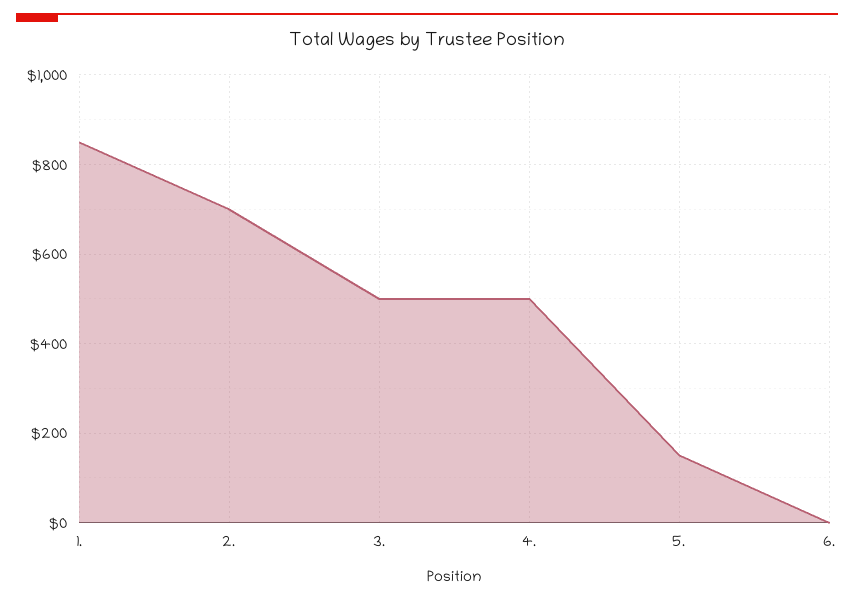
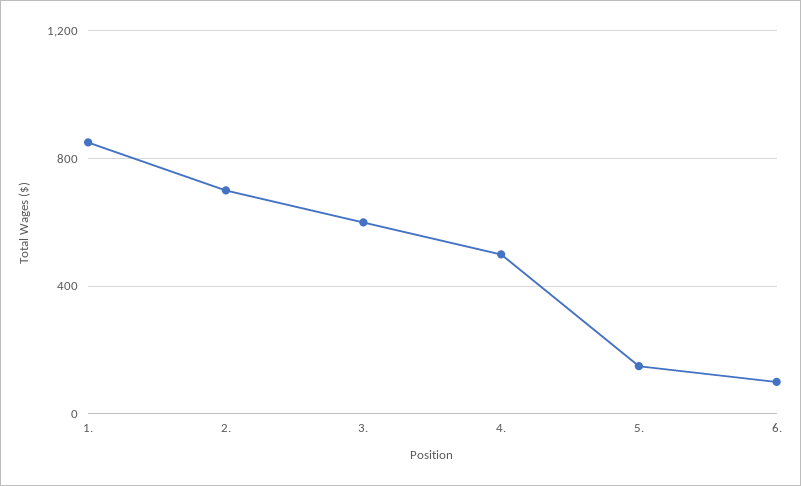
  {
    "1.": 860,
    "2.": 700,
-   "3.": 500,
+   "3.": 600,
    "4.": 500,
    "5.": 160,
-   "6.": 0
+   "6.": 100
  }

